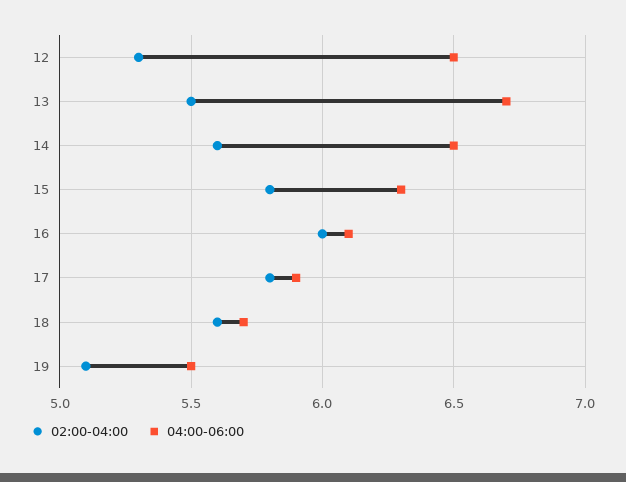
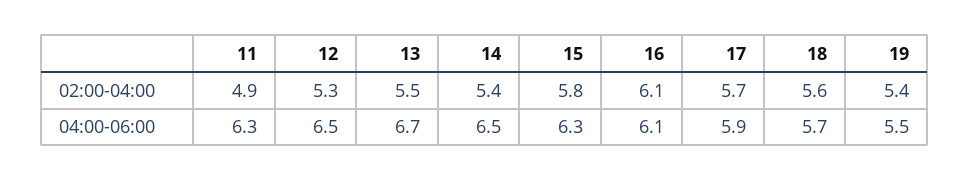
  {
    "02:00-04:00": {
      "12": 5.3,
      "13": 5.5,
-     "14": 5.6,
+     "14": 5.4,
      "15": 5.8,
-     "16": 6,
+     "16": 6.1,
-     "17": 5.8,
+     "17": 5.7,
      "18": 5.6,
-     "19": 5.1
+     "19": 5.4,
+     "11": 4.9
    },
    "04:00-06:00": {
      "12": 6.5,
      "13": 6.7,
      "14": 6.5,
      "15": 6.3,
      "16": 6.1,
      "17": 5.9,
      "18": 5.7,
-     "19": 5.5
+     "19": 5.5,
+     "11": 6.3
    }
  }

